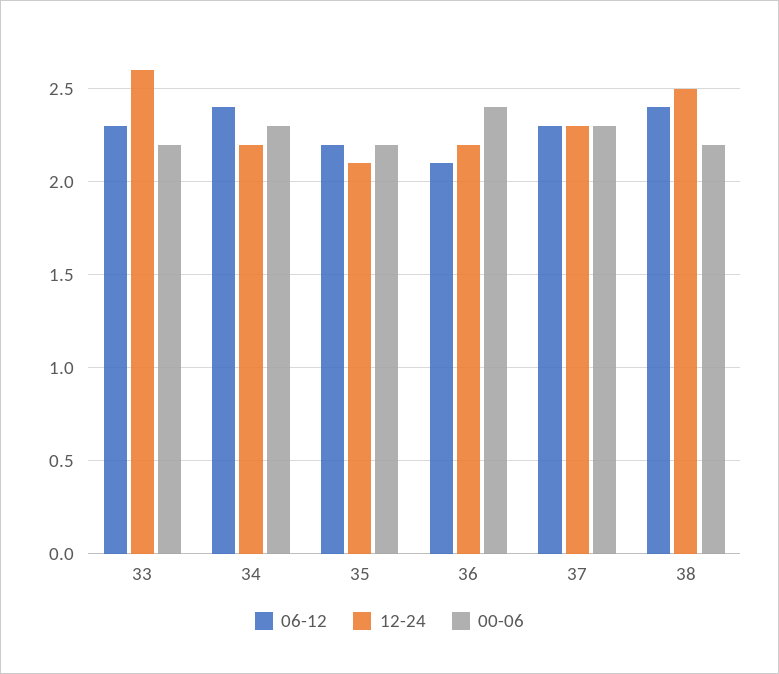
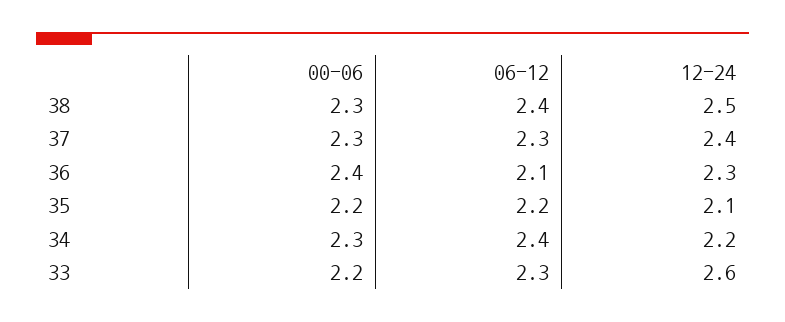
  {
    "06-12": {
      "33": 2.3,
      "34": 2.4,
      "35": 2.2,
      "36": 2.1,
      "37": 2.3,
      "38": 2.4
    },
    "12-24": {
      "33": 2.6,
      "34": 2.2,
      "35": 2.1,
-     "36": 2.2,
+     "36": 2.3,
-     "37": 2.3,
+     "37": 2.4,
      "38": 2.5
    },
    "00-06": {
      "33": 2.2,
      "34": 2.3,
      "35": 2.2,
      "36": 2.4,
      "37": 2.3,
-     "38": 2.2
+     "38": 2.3
    }
  }

